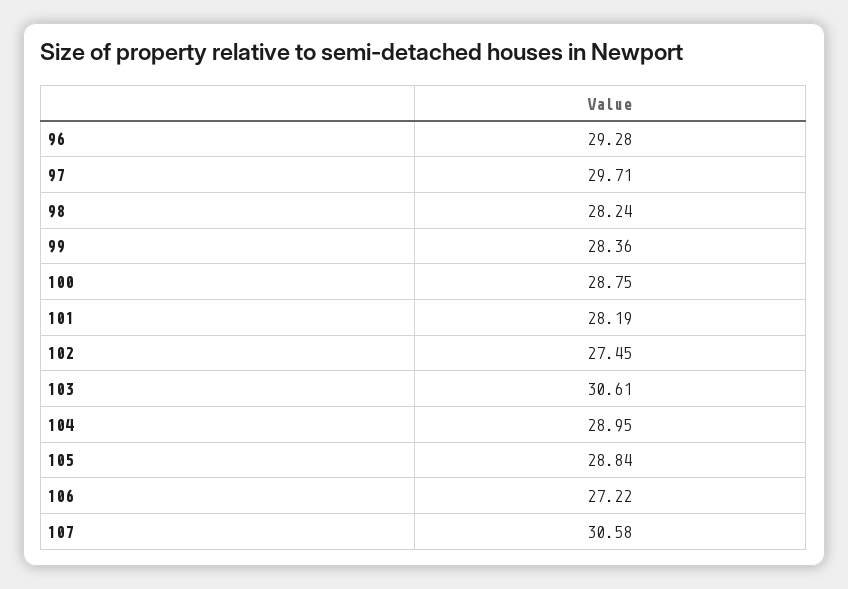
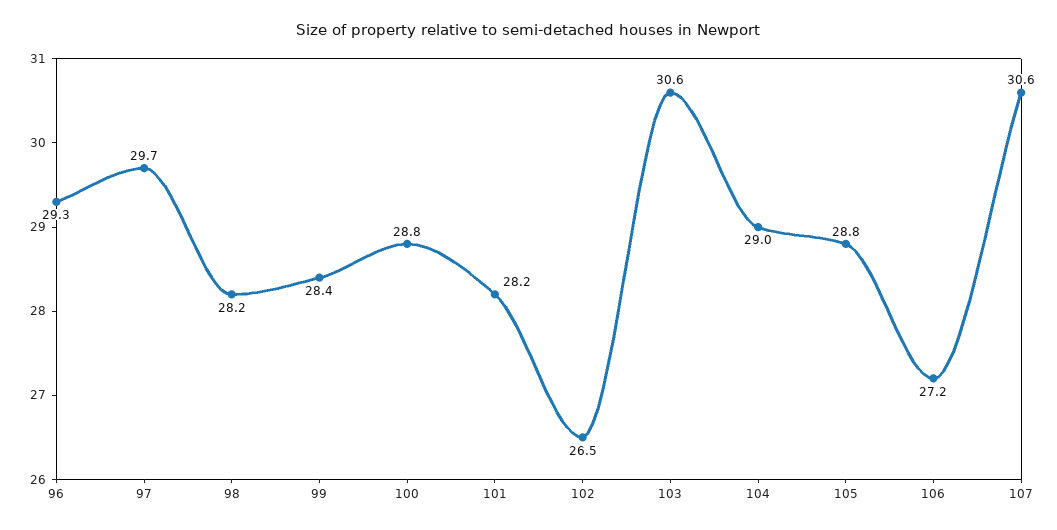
  {
    "96": 29.28,
    "97": 29.71,
    "98": 28.24,
    "99": 28.36,
    "100": 28.75,
    "101": 28.19,
-   "102": 27.45,
+   "102": 26.5,
    "103": 30.61,
    "104": 28.95,
    "105": 28.84,
    "106": 27.22,
    "107": 30.58
  }

